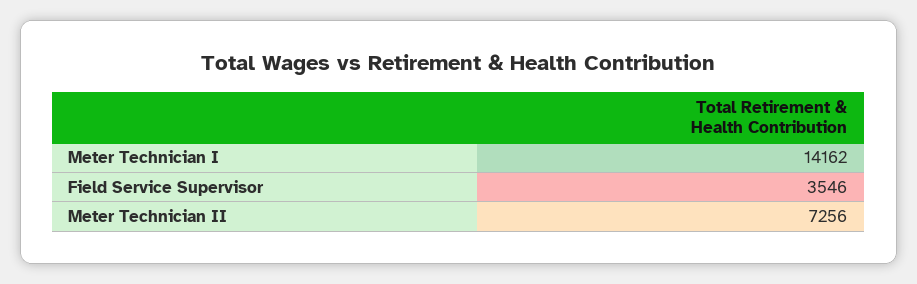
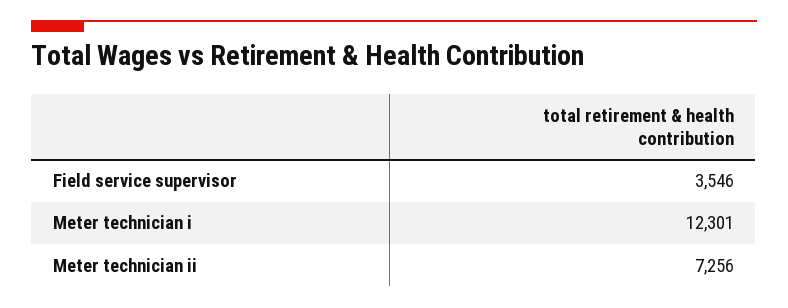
  {
-   "Meter Technician I": 14162,
+   "Meter Technician I": 12301,
    "Field Service Supervisor": 3546,
    "Meter Technician II": 7256
  }

